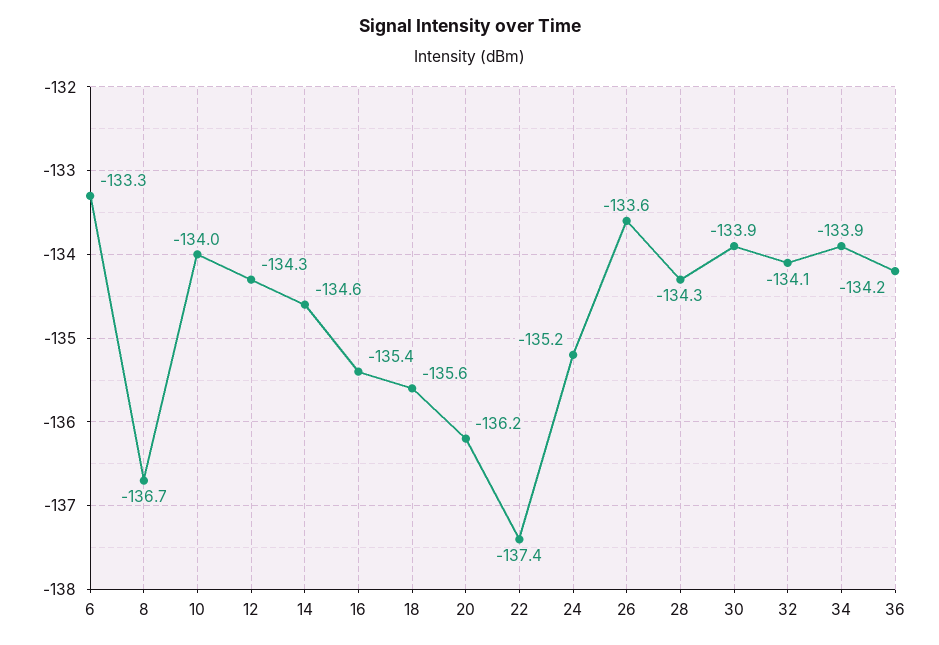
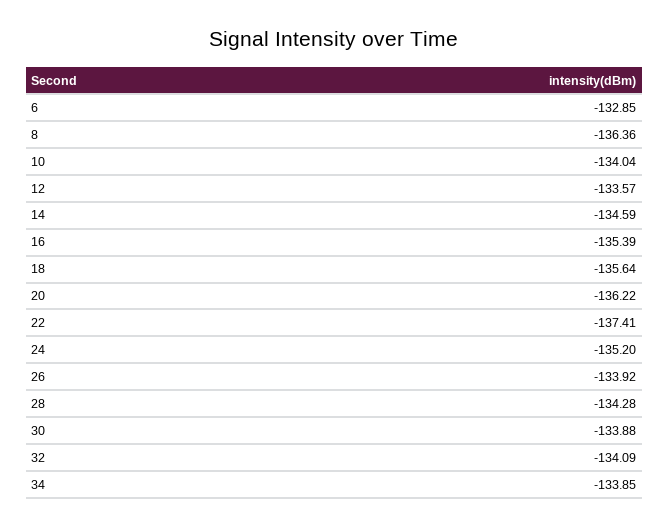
  {
-   "6": -133.3,
+   "6": -132.85,
-   "8": -136.7,
+   "8": -136.36,
    "10": -134.04,
-   "12": -134.3,
+   "12": -133.57,
    "14": -134.59,
    "16": -135.39,
    "18": -135.64,
    "20": -136.22,
    "22": -137.41,
    "24": -135.2,
-   "26": -133.6,
+   "26": -133.92,
    "28": -134.28,
    "30": -133.88,
    "32": -134.09,
-   "34": -133.85,
+   "34": -133.85
-   "36": -134.2
  }

